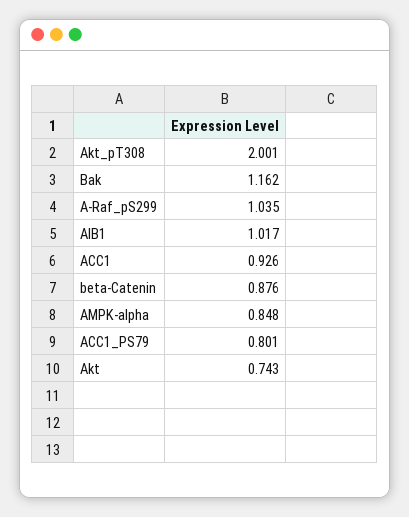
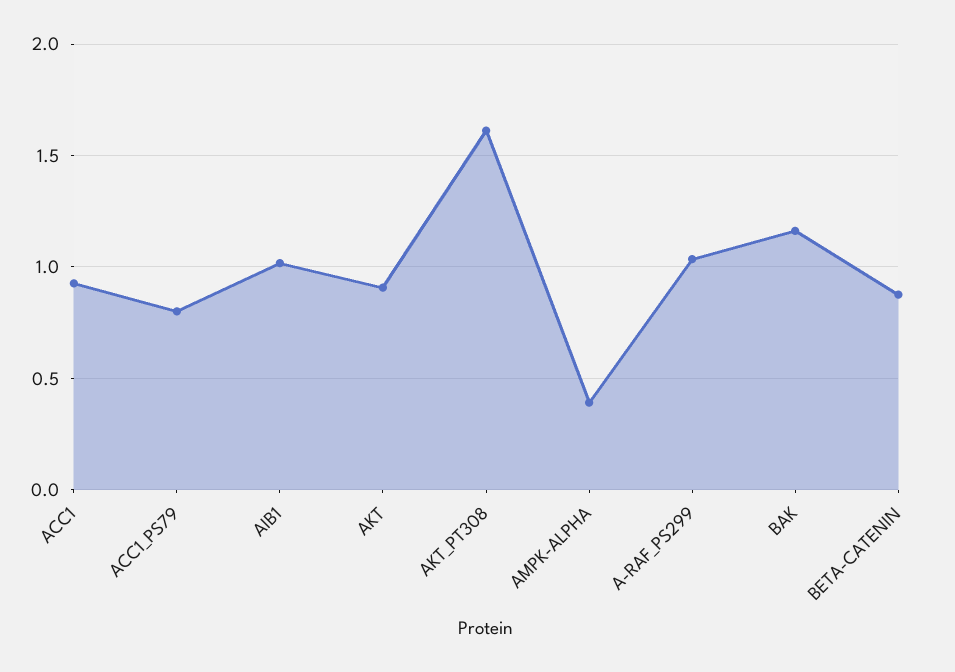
  {
-   "Akt_pT308": 2.001,
+   "Akt_pT308": 1.6,
    "Bak": 1.162,
    "A-Raf_pS299": 1.035,
    "AIB1": 1.017,
    "ACC1": 0.926,
    "beta-Catenin": 0.876,
-   "AMPK-alpha": 0.848,
+   "AMPK-alpha": 0.4,
    "ACC1_PS79": 0.801,
-   "Akt": 0.743
+   "Akt": 0.9
  }

